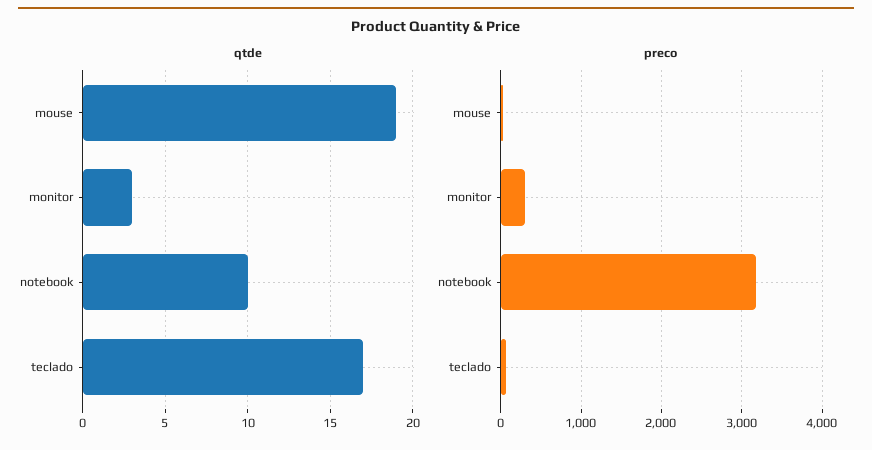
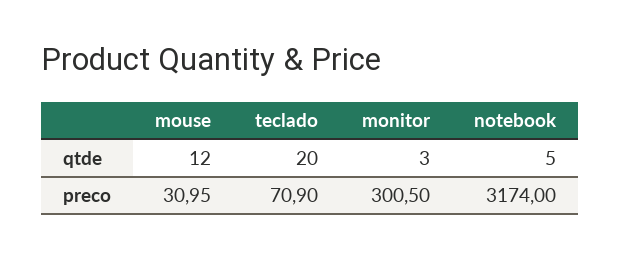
  {
    "qtde": {
-     "mouse": 19,
+     "mouse": 12,
      "monitor": 3,
-     "notebook": 10,
+     "notebook": 5,
-     "teclado": 17
+     "teclado": 20
    },
    "preco": {
      "mouse": 30.95,
      "monitor": 300.5,
      "notebook": 3174,
      "teclado": 70.9
    }
  }

